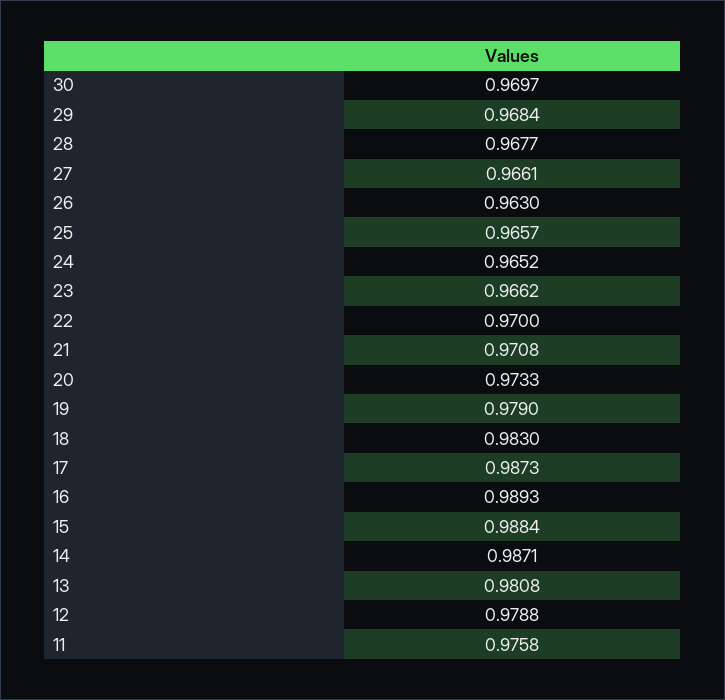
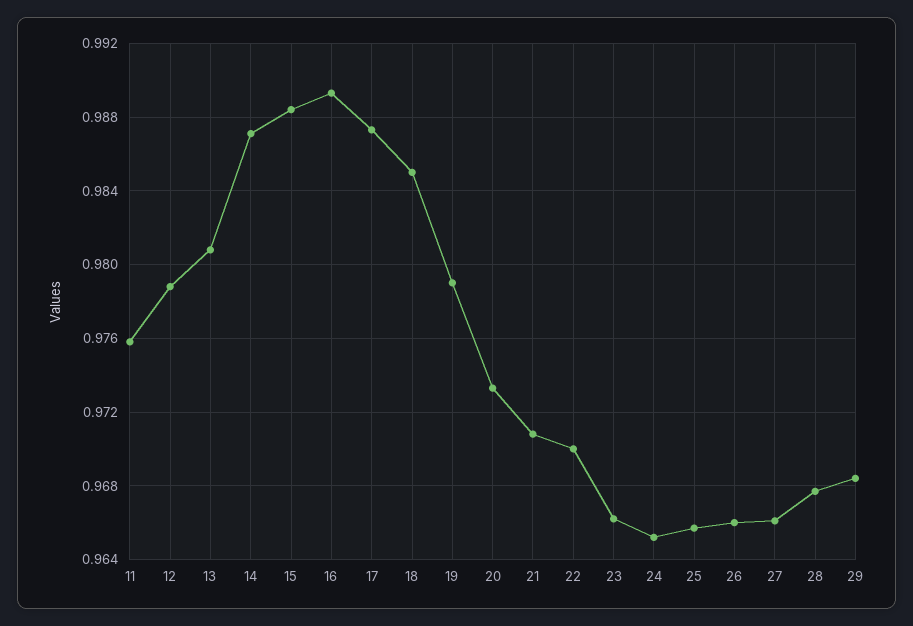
  {
-   "30": 0.9697,
    "29": 0.9684,
    "28": 0.9677,
    "27": 0.9661,
-   "26": 0.963,
+   "26": 0.966,
    "25": 0.9657,
    "24": 0.9652,
    "23": 0.9662,
    "22": 0.97,
    "21": 0.9708,
    "20": 0.9733,
    "19": 0.979,
-   "18": 0.983,
+   "18": 0.985,
    "17": 0.9873,
    "16": 0.9893,
    "15": 0.9884,
    "14": 0.9871,
    "13": 0.9808,
    "12": 0.9788,
    "11": 0.9758
  }

